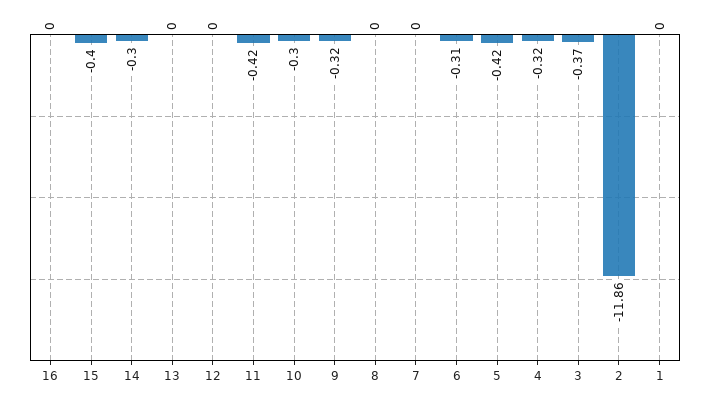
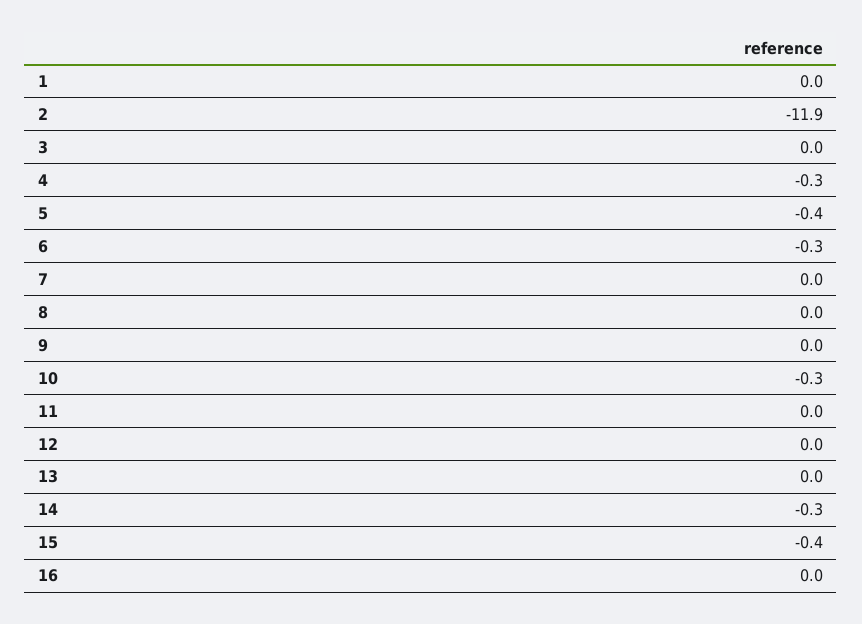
  {
    "16": 0,
    "15": -0.4,
    "14": -0.3,
    "13": 0,
    "12": 0,
-   "11": -0.42,
+   "11": 0,
    "10": -0.3,
-   "9": -0.32,
+   "9": 0,
    "8": 0,
    "7": 0,
    "6": -0.31,
    "5": -0.42,
    "4": -0.32,
-   "3": -0.37,
+   "3": 0,
    "2": -11.86,
    "1": 0
  }

